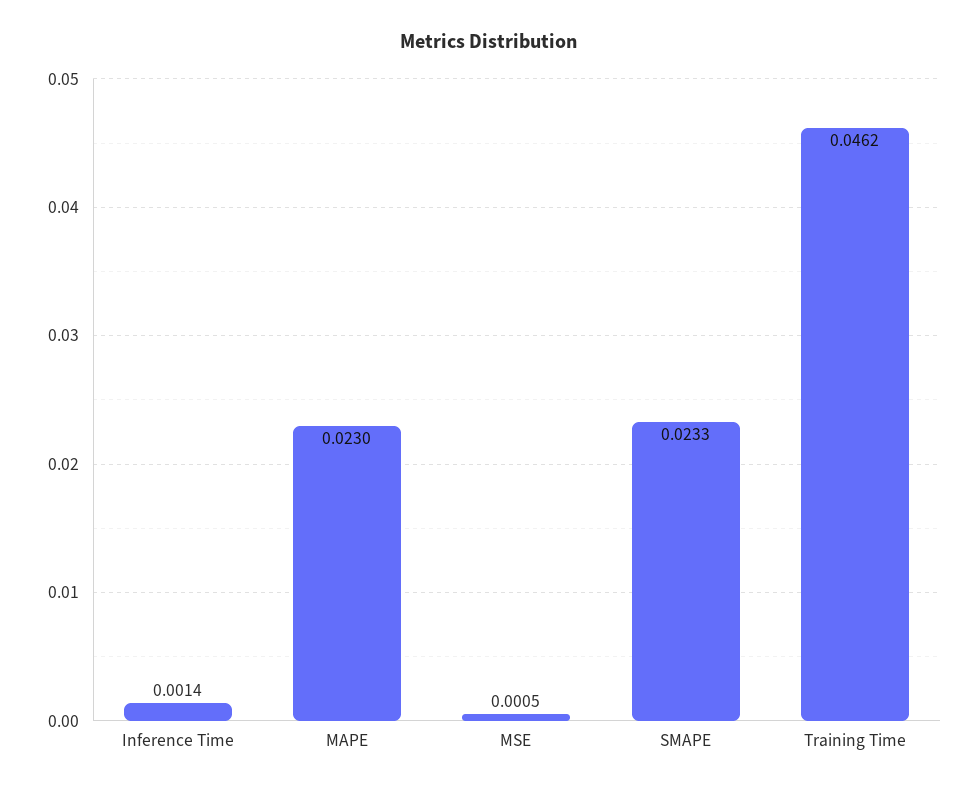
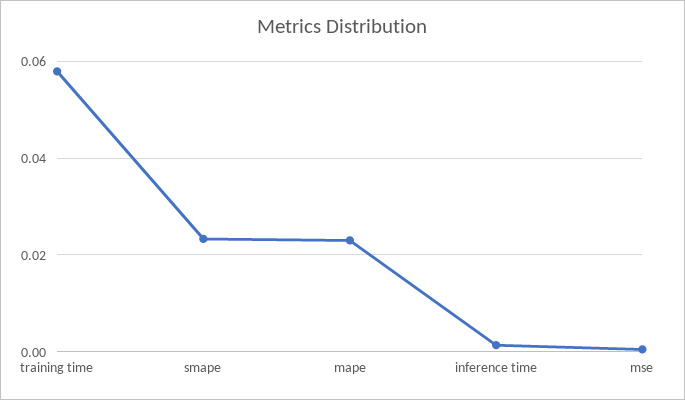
  {
    "Inference Time": 0.0014,
    "MAPE": 0.023,
    "MSE": 0.0005,
    "SMAPE": 0.0233,
-   "Training Time": 0.0462
+   "Training Time": 0.058
  }

